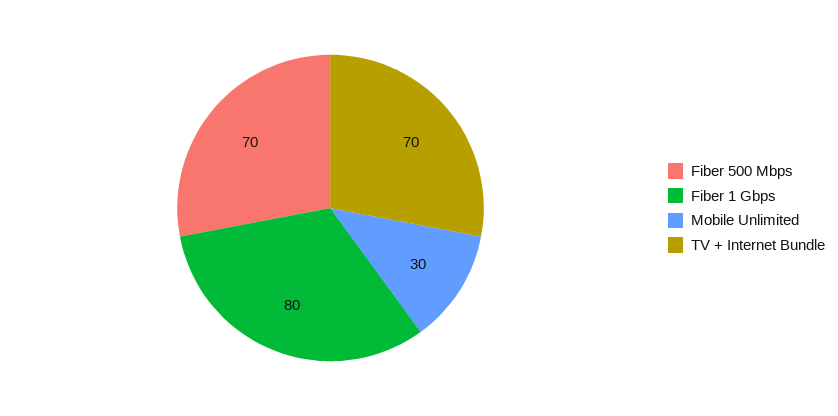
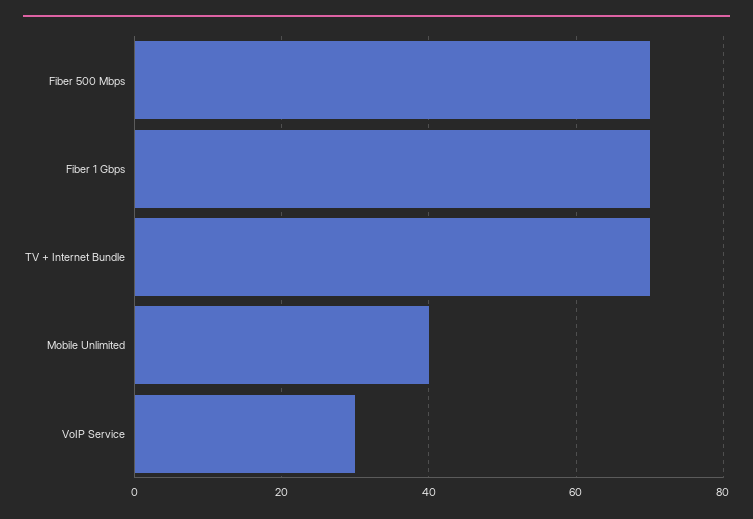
  {
    "Fiber 500 Mbps": 70,
-   "Fiber 1 Gbps": 80,
+   "Fiber 1 Gbps": 70,
-   "Mobile Unlimited": 30,
+   "Mobile Unlimited": 40,
-   "TV + Internet Bundle": 70
+   "TV + Internet Bundle": 70,
+   "VoIP Service": 30
  }

